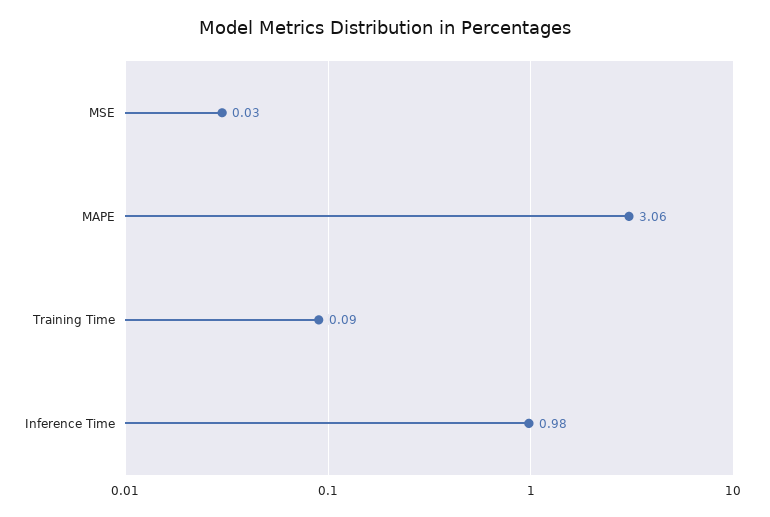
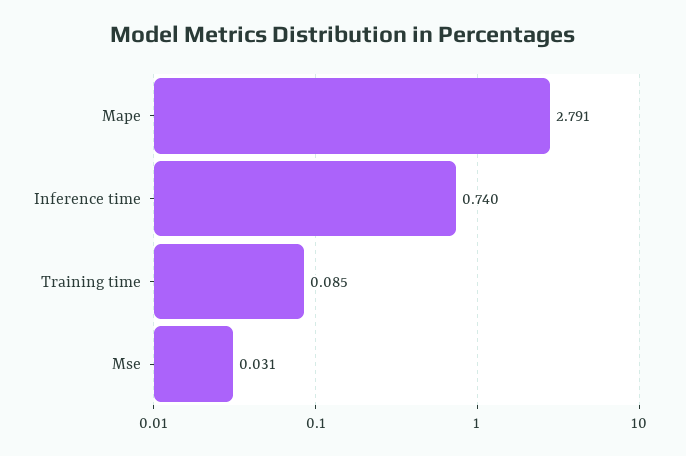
  {
    "MSE": 0.031,
-   "MAPE": 3.06,
+   "MAPE": 2.791,
    "Training Time": 0.085,
-   "Inference Time": 0.98
+   "Inference Time": 0.74
  }

